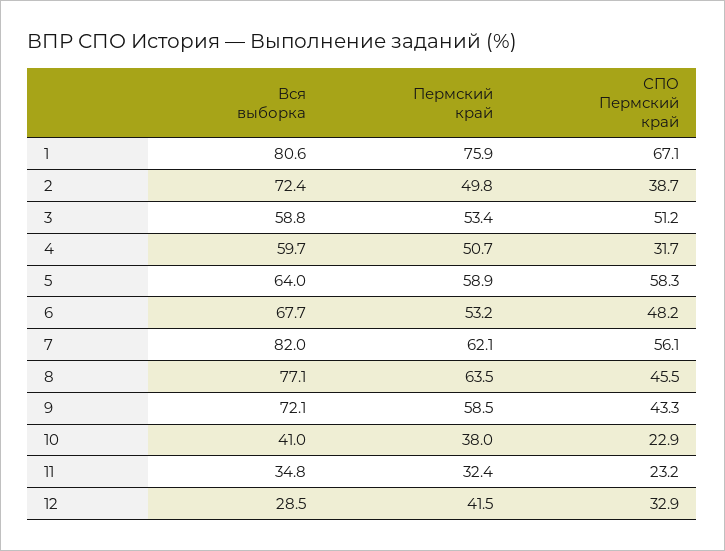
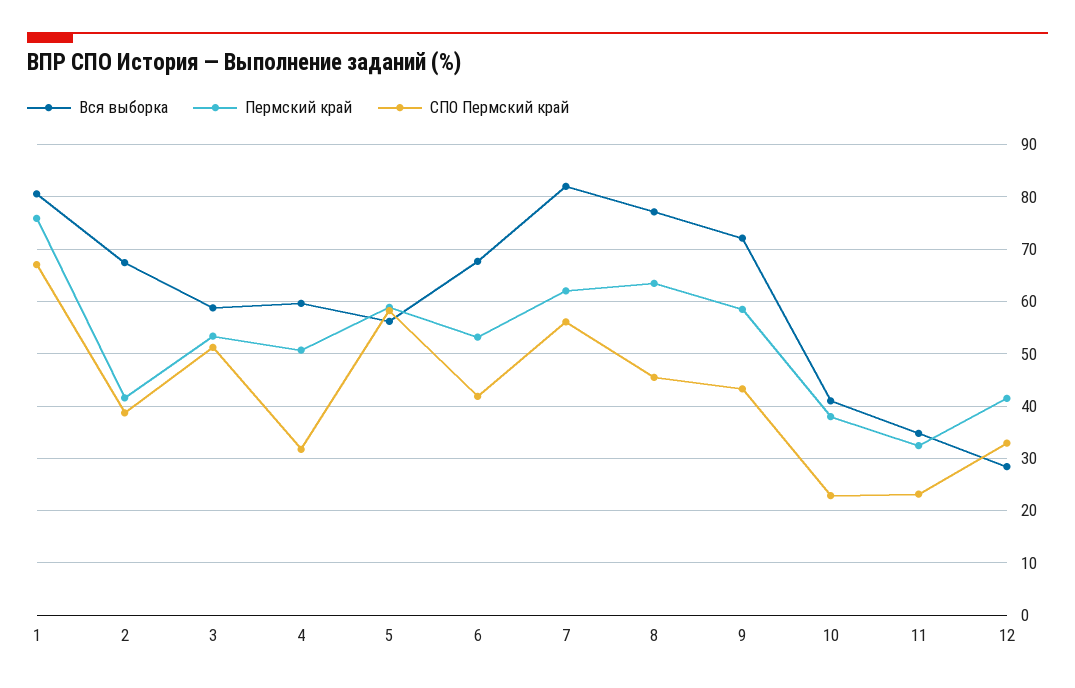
  {
    "Вся выборка": {
      "1": 80.6,
-     "2": 72.4,
+     "2": 68,
      "3": 58.8,
      "4": 59.7,
-     "5": 64,
+     "5": 56,
      "6": 67.7,
      "7": 82,
      "8": 77.1,
      "9": 72.1,
      "10": 41,
      "11": 34.8,
      "12": 28.5
    },
    "Пермский край": {
      "1": 75.9,
-     "2": 49.8,
+     "2": 42,
      "3": 53.4,
      "4": 50.7,
      "5": 58.9,
      "6": 53.2,
      "7": 62.1,
      "8": 63.5,
      "9": 58.5,
      "10": 38,
      "11": 32.4,
      "12": 41.5
    },
    "СПО Пермский край": {
      "1": 67.1,
      "2": 38.7,
      "3": 51.2,
      "4": 31.7,
      "5": 58.3,
-     "6": 48.2,
+     "6": 42,
      "7": 56.1,
      "8": 45.5,
      "9": 43.3,
      "10": 22.9,
      "11": 23.2,
      "12": 32.9
    }
  }

